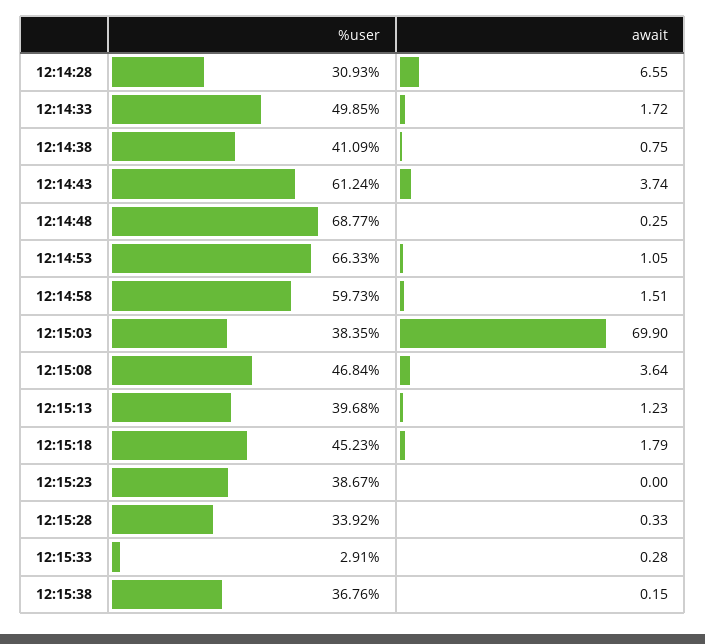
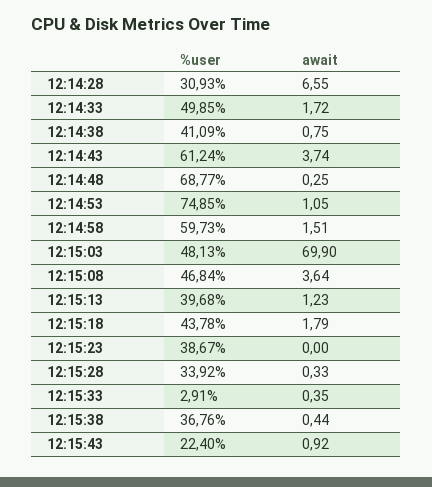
  {
    "%user": {
      "12:14:28": 30.93,
      "12:14:33": 49.85,
      "12:14:38": 41.09,
      "12:14:43": 61.24,
      "12:14:48": 68.77,
-     "12:14:53": 66.33,
+     "12:14:53": 74.85,
      "12:14:58": 59.73,
-     "12:15:03": 38.35,
+     "12:15:03": 48.13,
      "12:15:08": 46.84,
      "12:15:13": 39.68,
-     "12:15:18": 45.23,
+     "12:15:18": 43.78,
      "12:15:23": 38.67,
      "12:15:28": 33.92,
      "12:15:33": 2.91,
-     "12:15:38": 36.76
+     "12:15:38": 36.76,
+     "12:15:43": 22.4
    },
    "await": {
      "12:14:28": 6.55,
      "12:14:33": 1.72,
      "12:14:38": 0.75,
      "12:14:43": 3.74,
      "12:14:48": 0.25,
      "12:14:53": 1.05,
      "12:14:58": 1.51,
      "12:15:03": 69.9,
      "12:15:08": 3.64,
      "12:15:13": 1.23,
      "12:15:18": 1.79,
      "12:15:23": 0,
      "12:15:28": 0.33,
-     "12:15:33": 0.28,
+     "12:15:33": 0.35,
-     "12:15:38": 0.15
+     "12:15:38": 0.44,
+     "12:15:43": 0.92
    }
  }

